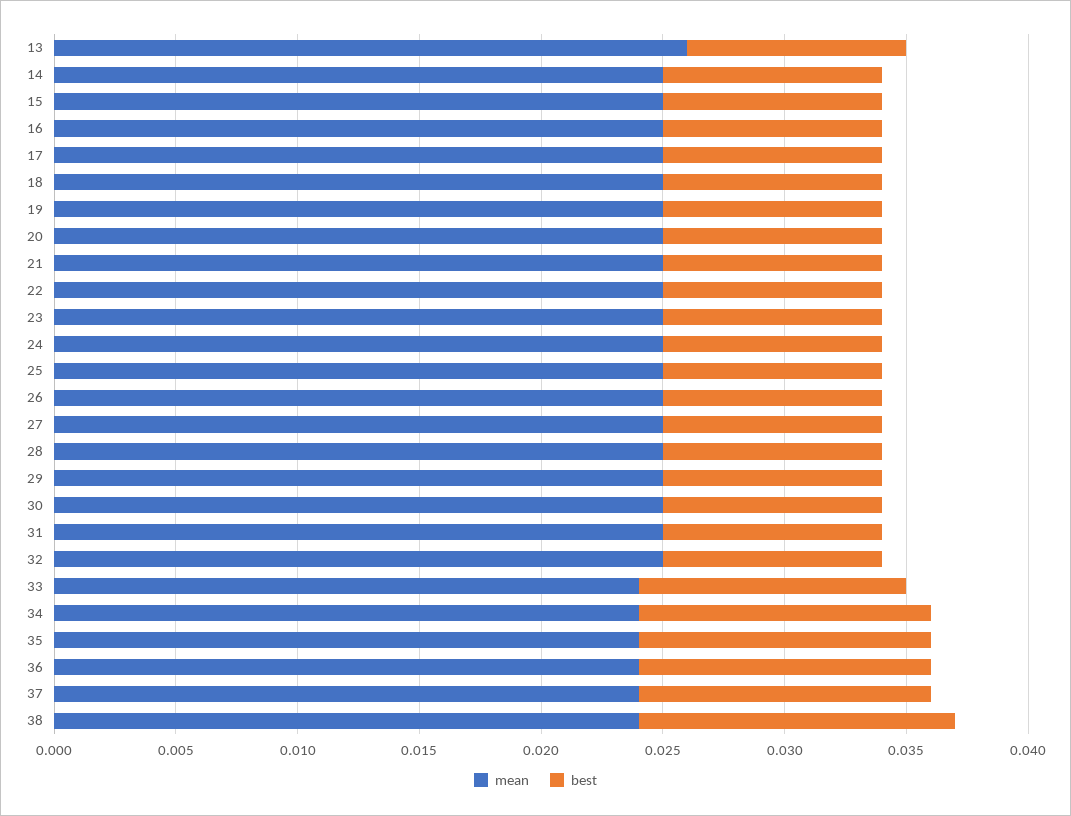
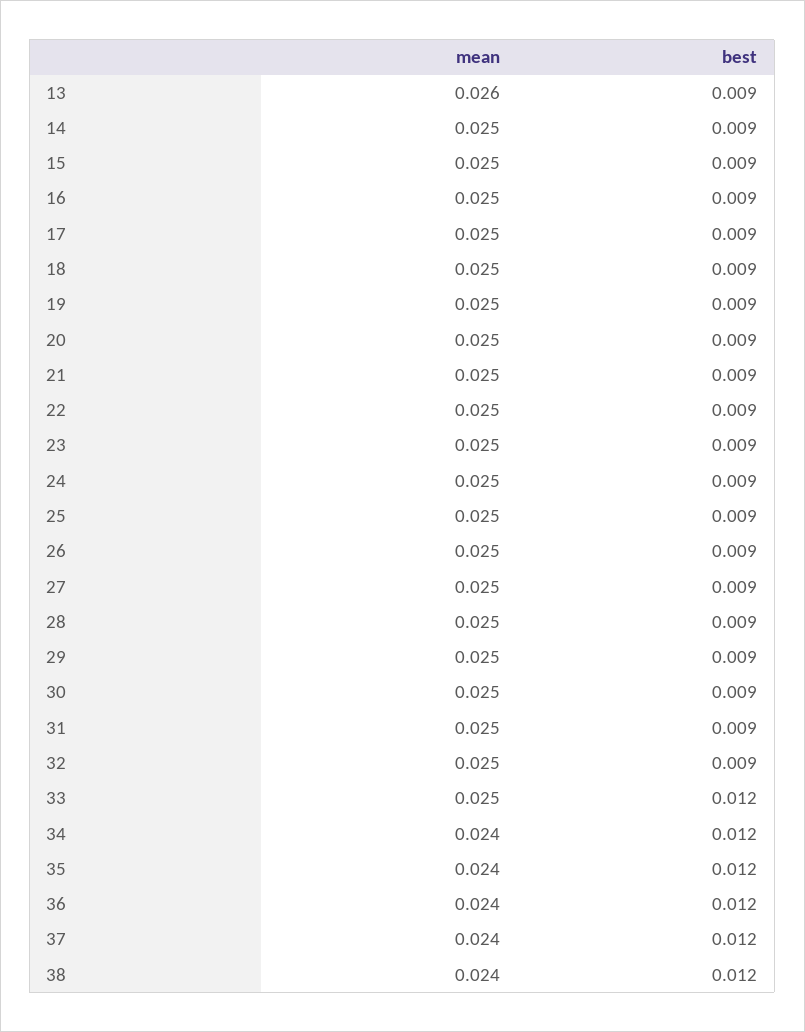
  {
    "mean": {
      "13": 0.026,
      "14": 0.025,
      "15": 0.025,
      "16": 0.025,
      "17": 0.025,
      "18": 0.025,
      "19": 0.025,
      "20": 0.025,
      "21": 0.025,
      "22": 0.025,
      "23": 0.025,
      "24": 0.025,
      "25": 0.025,
      "26": 0.025,
      "27": 0.025,
      "28": 0.025,
      "29": 0.025,
      "30": 0.025,
      "31": 0.025,
      "32": 0.025,
-     "33": 0.024,
+     "33": 0.025,
      "34": 0.024,
      "35": 0.024,
      "36": 0.024,
      "37": 0.024,
      "38": 0.024
    },
    "best": {
      "13": 0.009,
      "14": 0.009,
      "15": 0.009,
      "16": 0.009,
      "17": 0.009,
      "18": 0.009,
      "19": 0.009,
      "20": 0.009,
      "21": 0.009,
      "22": 0.009,
      "23": 0.009,
      "24": 0.009,
      "25": 0.009,
      "26": 0.009,
      "27": 0.009,
      "28": 0.009,
      "29": 0.009,
      "30": 0.009,
      "31": 0.009,
      "32": 0.009,
-     "33": 0.011,
+     "33": 0.012,
      "34": 0.012,
      "35": 0.012,
      "36": 0.012,
      "37": 0.012,
-     "38": 0.013
+     "38": 0.012
    }
  }

